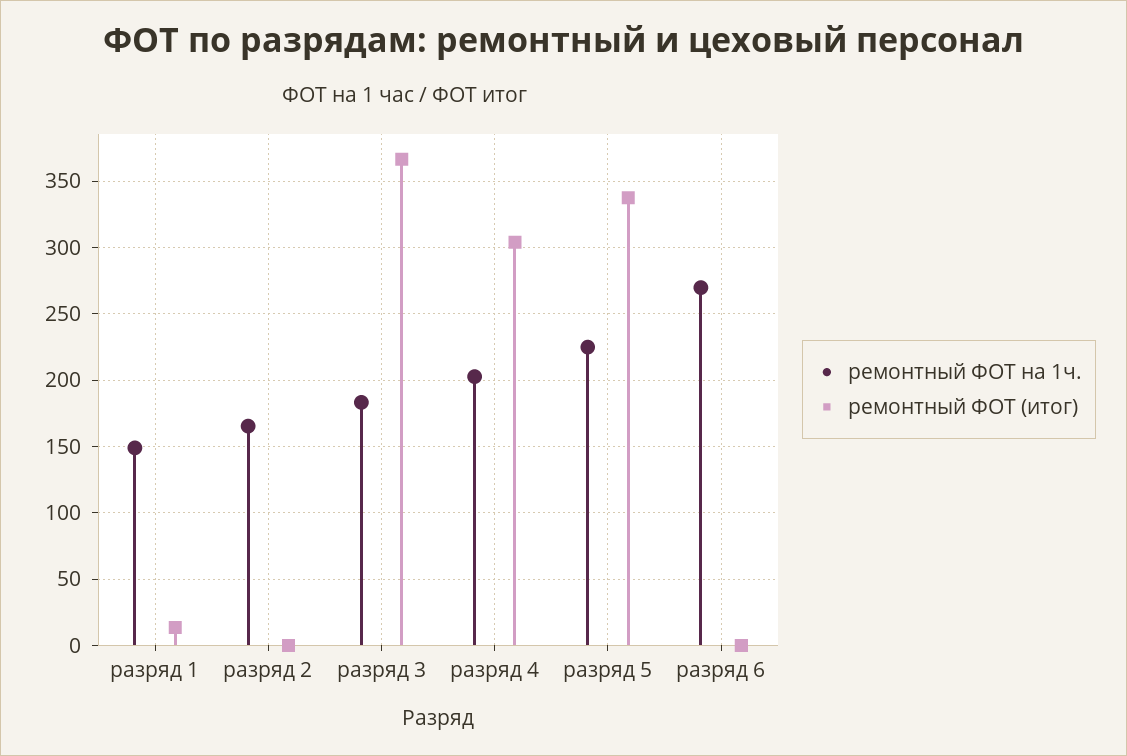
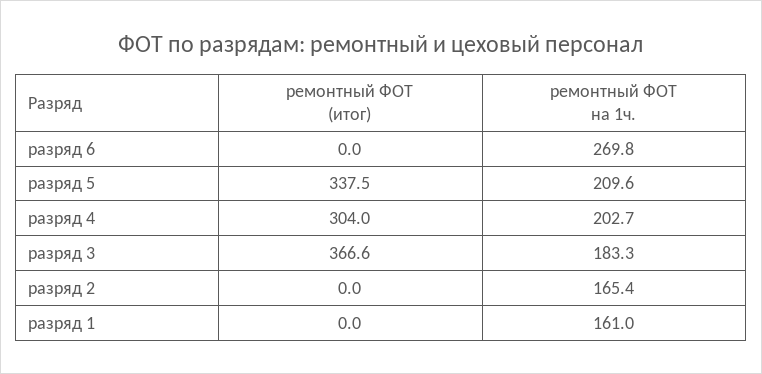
  {
    "ремонтный ФОТ на 1ч.": {
-     "разряд 1": 150,
+     "разряд 1": 161,
      "разряд 2": 165.4,
      "разряд 3": 183.3,
      "разряд 4": 202.7,
-     "разряд 5": 225,
+     "разряд 5": 209.6,
      "разряд 6": 269.8
    },
    "ремонтный ФОТ (итог)": {
-     "разряд 1": 15,
+     "разряд 1": 0,
      "разряд 2": 0,
      "разряд 3": 366.6,
      "разряд 4": 304,
      "разряд 5": 337.5,
      "разряд 6": 0
    }
  }

